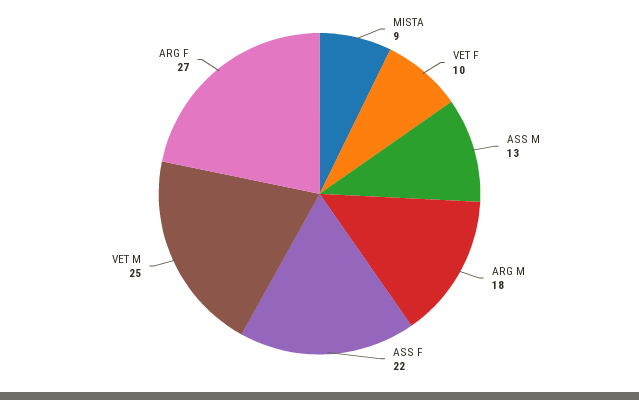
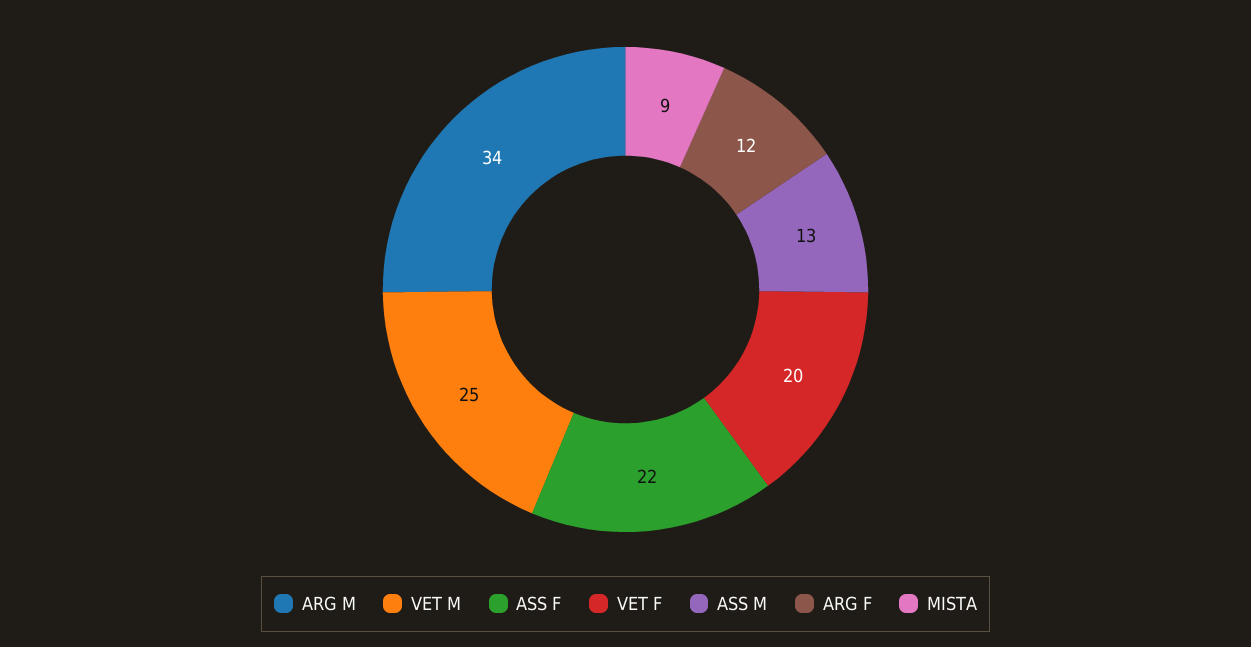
  {
    "MISTA": 9,
-   "VET F": 10,
+   "VET F": 20,
    "ASS M": 13,
-   "ARG M": 18,
+   "ARG M": 34,
    "ASS F": 22,
    "VET M": 25,
-   "ARG F": 27
+   "ARG F": 12
  }

